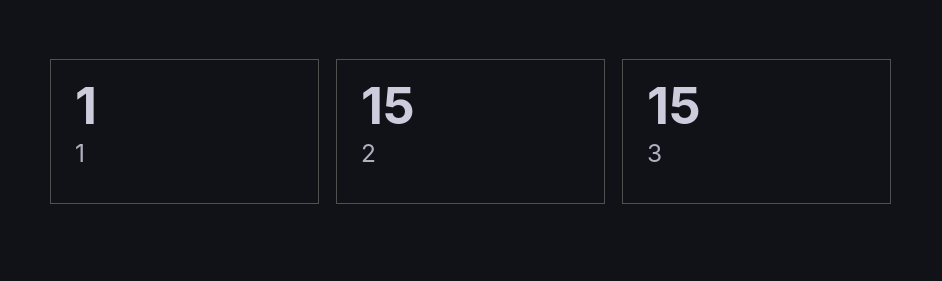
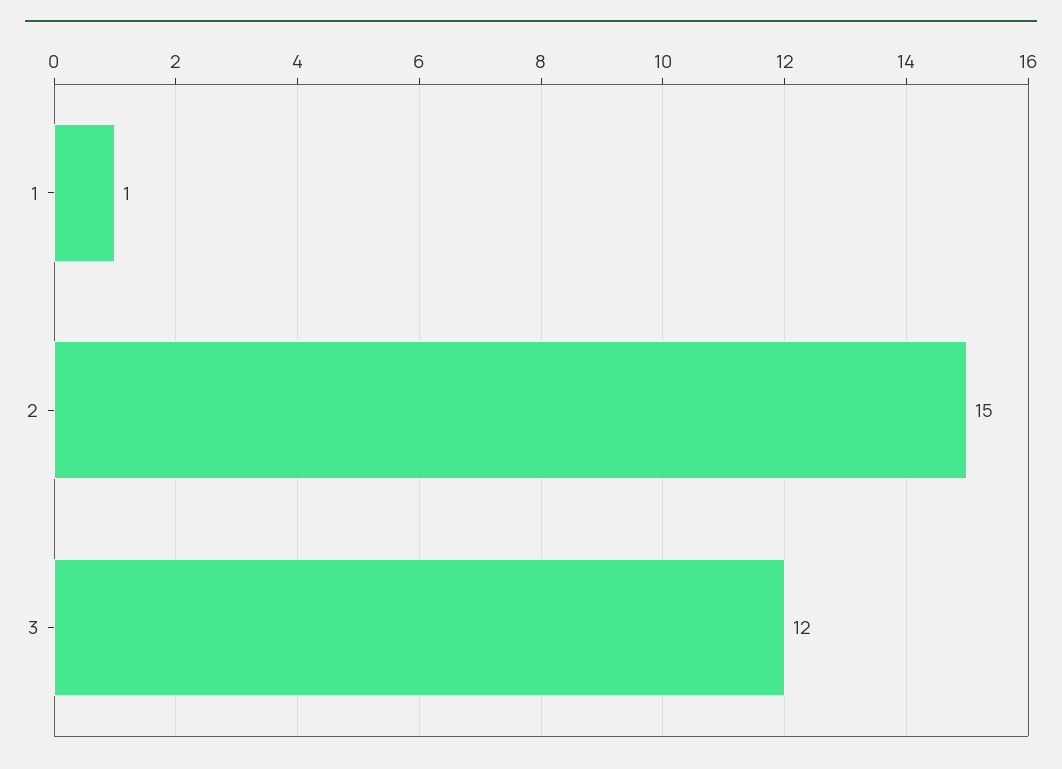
  {
    "1": 1,
    "2": 15,
-   "3": 15
+   "3": 12
  }

